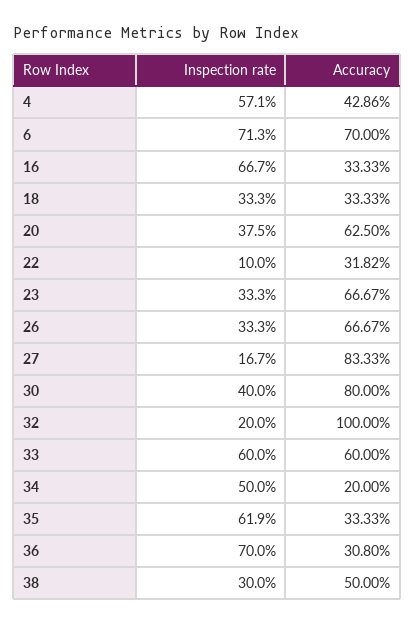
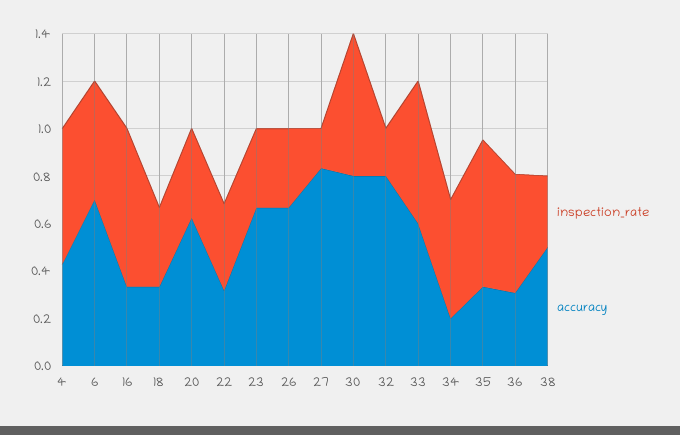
  {
    "Inspection rate": {
      "4": 0.571,
-     "6": 0.713,
+     "6": 0.5,
      "16": 0.667,
      "18": 0.333,
      "20": 0.375,
-     "22": 0.1,
+     "22": 0.35,
      "23": 0.333,
      "26": 0.333,
      "27": 0.167,
-     "30": 0.4,
+     "30": 0.6,
      "32": 0.2,
      "33": 0.6,
      "34": 0.5,
      "35": 0.619,
-     "36": 0.7,
+     "36": 0.5,
      "38": 0.3
    },
    "Accuracy": {
      "4": 0.4286,
      "6": 0.7,
      "16": 0.3333,
      "18": 0.3333,
      "20": 0.625,
      "22": 0.3182,
      "23": 0.6667,
      "26": 0.6667,
      "27": 0.8333,
      "30": 0.8,
-     "32": 1,
+     "32": 0.8,
      "33": 0.6,
      "34": 0.2,
      "35": 0.3333,
      "36": 0.308,
      "38": 0.5
    }
  }

